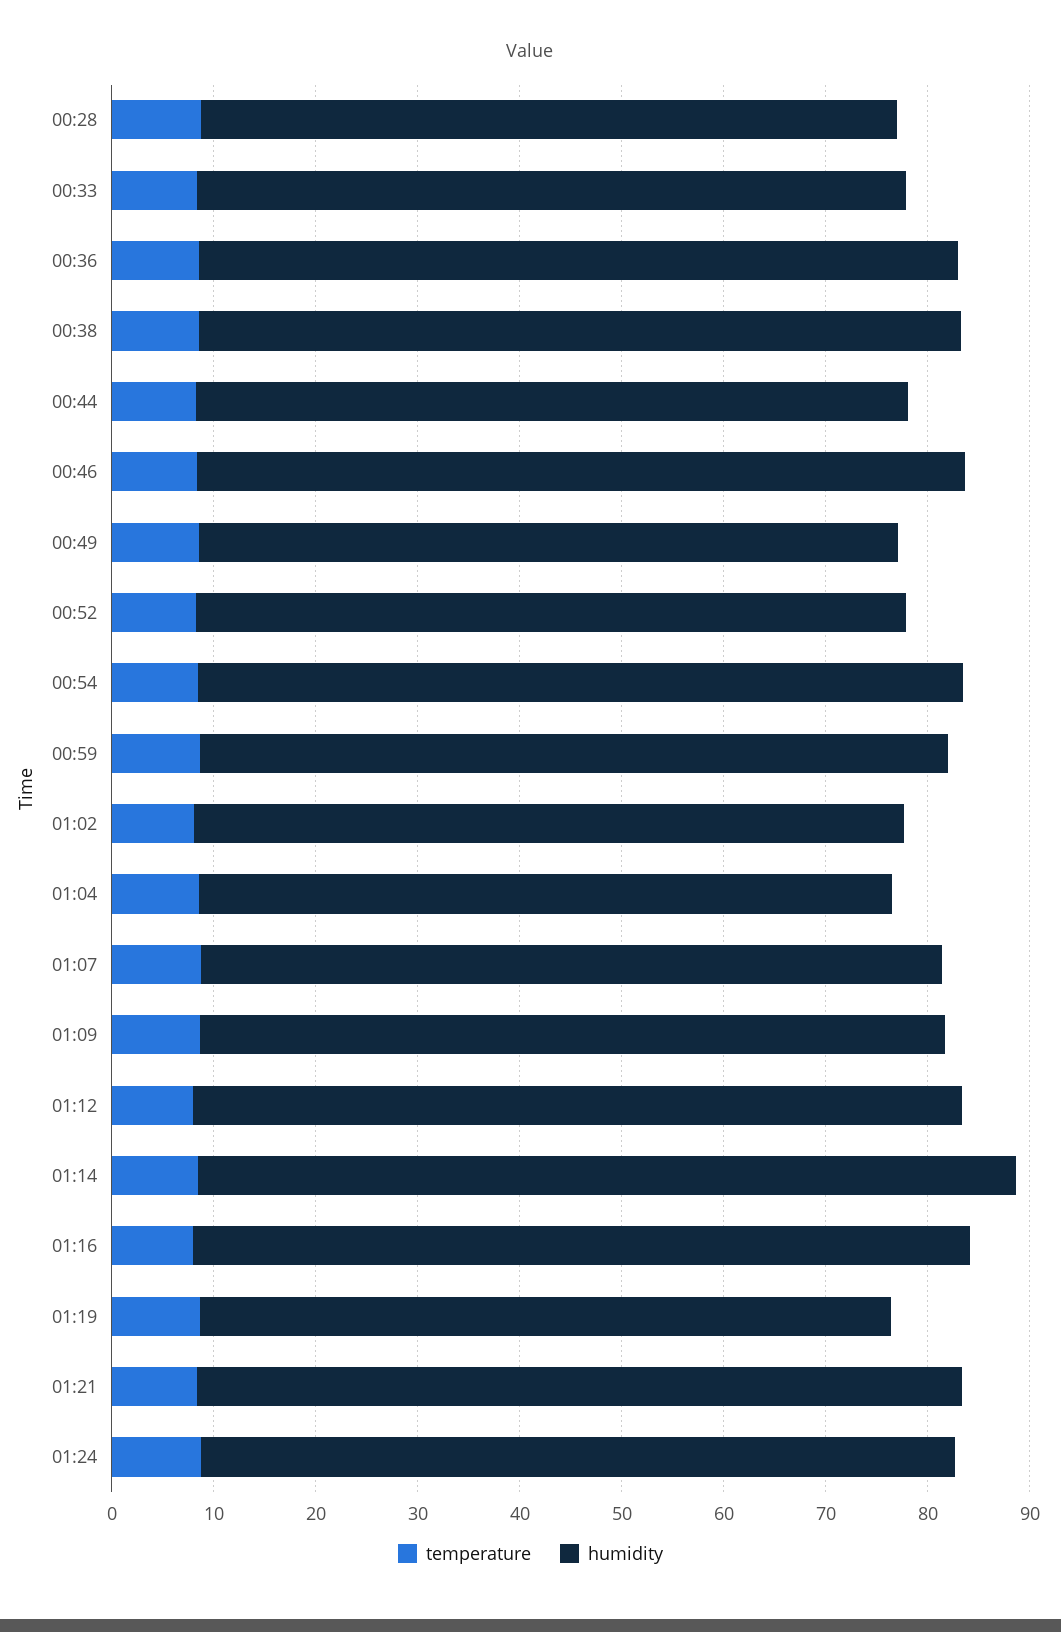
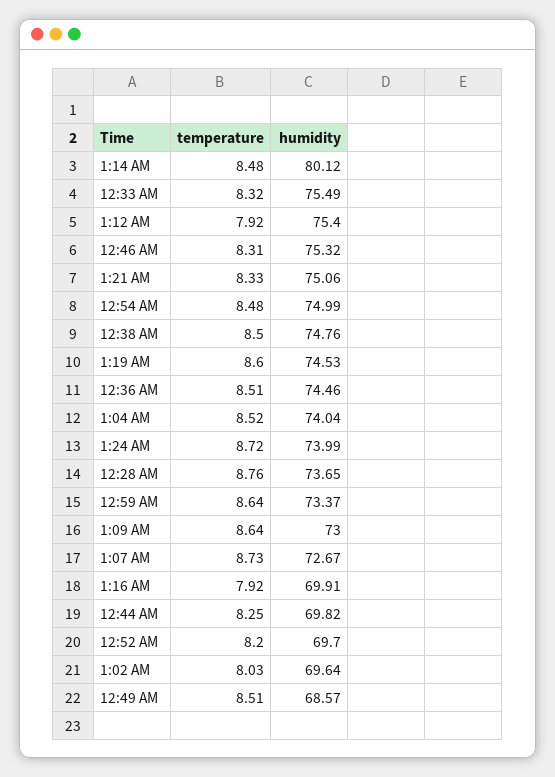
  {
    "temperature": {
      "00:28": 8.76,
      "00:33": 8.32,
      "00:36": 8.51,
      "00:38": 8.5,
      "00:44": 8.25,
      "00:46": 8.31,
      "00:49": 8.51,
      "00:52": 8.2,
      "00:54": 8.48,
      "00:59": 8.64,
      "01:02": 8.03,
      "01:04": 8.52,
      "01:07": 8.73,
      "01:09": 8.64,
      "01:12": 7.92,
      "01:14": 8.48,
      "01:16": 7.92,
      "01:19": 8.6,
      "01:21": 8.33,
      "01:24": 8.72
    },
    "humidity": {
-     "00:28": 68,
+     "00:28": 73.65,
-     "00:33": 70,
+     "00:33": 75.49,
      "00:36": 74.46,
      "00:38": 74.76,
      "00:44": 69.82,
      "00:46": 75.32,
      "00:49": 68.57,
      "00:52": 69.7,
      "00:54": 74.99,
      "00:59": 73.37,
      "01:02": 69.64,
-     "01:04": 68,
+     "01:04": 74.04,
      "01:07": 72.67,
      "01:09": 73,
      "01:12": 75.4,
      "01:14": 80.12,
-     "01:16": 76,
+     "01:16": 69.91,
-     "01:19": 68,
+     "01:19": 74.53,
      "01:21": 75.06,
      "01:24": 73.99
    }
  }

